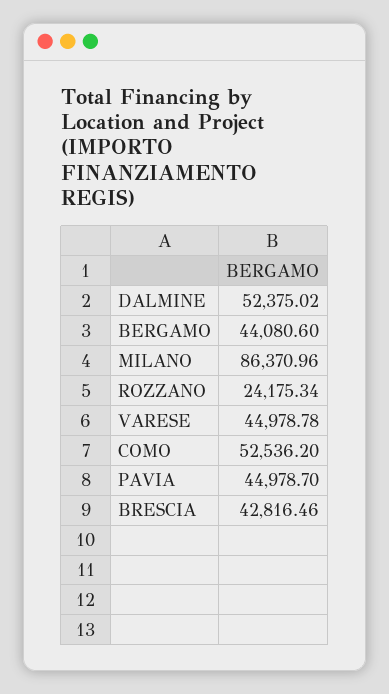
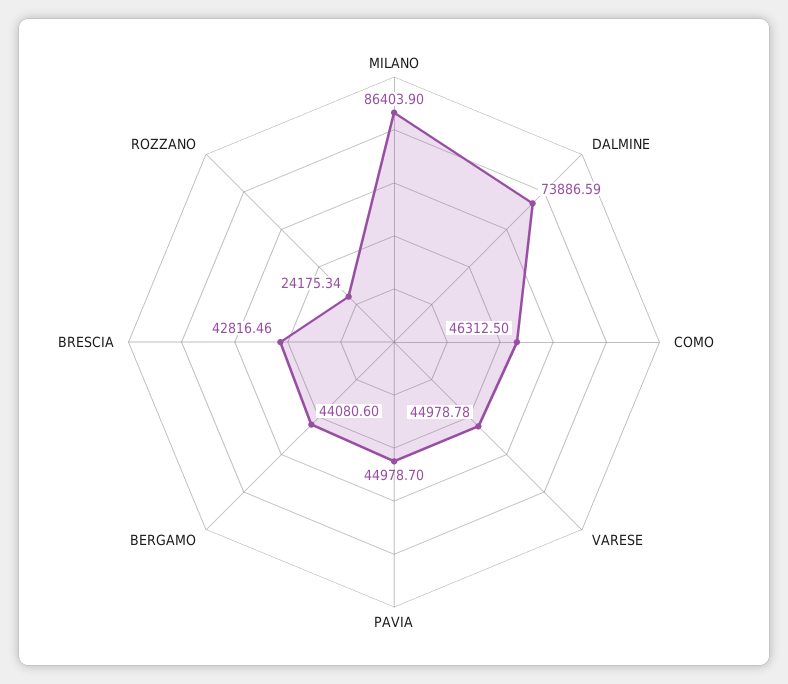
  {
-   "DALMINE": 52375.02,
+   "DALMINE": 73886.59,
    "BERGAMO": 44080.6,
-   "MILANO": 86370.96,
+   "MILANO": 86403.9,
    "ROZZANO": 24175.34,
    "VARESE": 44978.78,
-   "COMO": 52536.2,
+   "COMO": 46312.5,
    "PAVIA": 44978.7,
    "BRESCIA": 42816.46
  }

